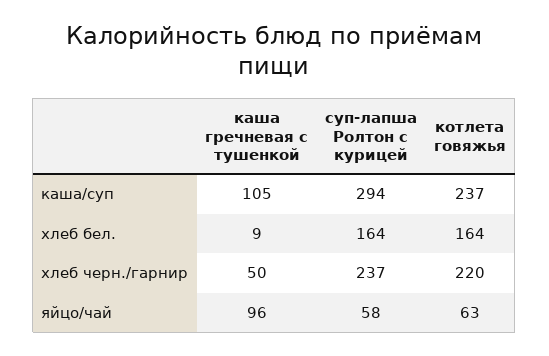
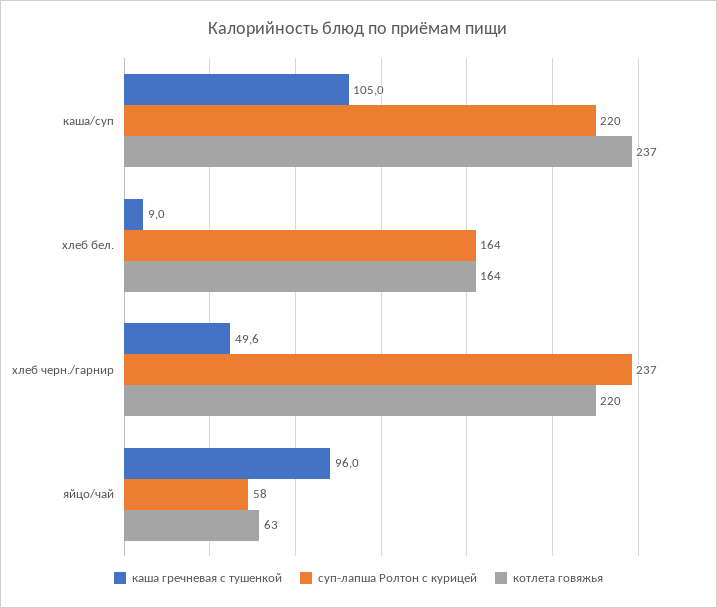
  {
    "каша гречневая с тушенкой": {
      "каша/суп": 105,
      "хлеб бел.": 9,
      "хлеб черн./гарнир": 49.6,
      "яйцо/чай": 96
    },
    "суп-лапша Ролтон с курицей": {
-     "каша/суп": 294,
+     "каша/суп": 220,
      "хлеб бел.": 164,
      "хлеб черн./гарнир": 237,
      "яйцо/чай": 58
    },
    "котлета говяжья": {
      "каша/суп": 237,
      "хлеб бел.": 164,
      "хлеб черн./гарнир": 220,
      "яйцо/чай": 63
    }
  }

